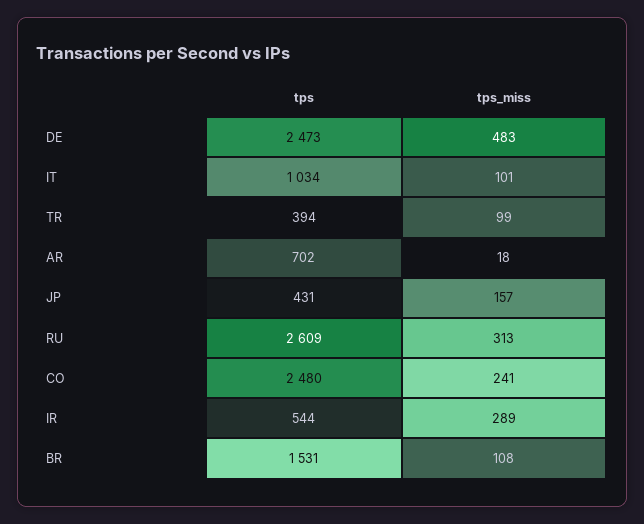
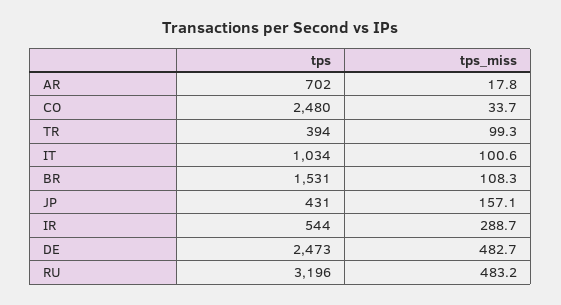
  {
    "tps": {
      "DE": 2473,
      "IT": 1034,
      "TR": 394,
      "AR": 702,
      "JP": 431,
-     "RU": 2609,
+     "RU": 3196,
      "CO": 2480,
      "IR": 544,
      "BR": 1531
    },
    "tps_miss": {
      "DE": 482.7,
      "IT": 100.6,
      "TR": 99.3,
      "AR": 17.8,
      "JP": 157.1,
-     "RU": 313,
+     "RU": 483.2,
-     "CO": 241,
+     "CO": 33.7,
      "IR": 288.7,
      "BR": 108.3
    }
  }

